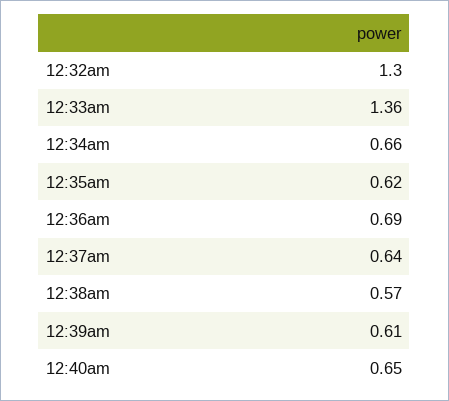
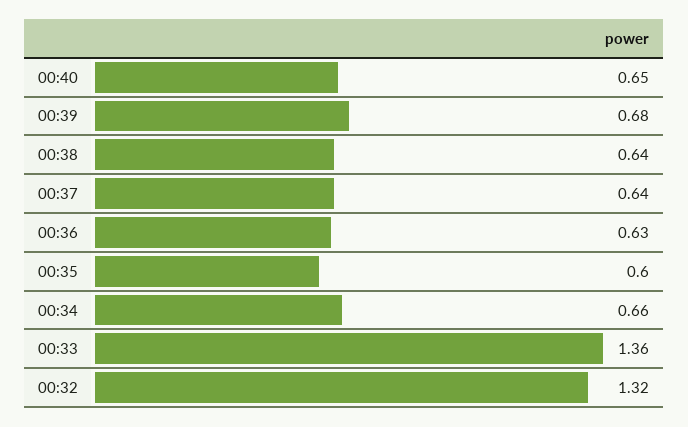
  {
-   "12:32am": 1.3,
+   "12:32am": 1.32,
    "12:33am": 1.36,
    "12:34am": 0.66,
-   "12:35am": 0.62,
+   "12:35am": 0.6,
-   "12:36am": 0.69,
+   "12:36am": 0.63,
    "12:37am": 0.64,
-   "12:38am": 0.57,
+   "12:38am": 0.64,
-   "12:39am": 0.61,
+   "12:39am": 0.68,
    "12:40am": 0.65
  }

